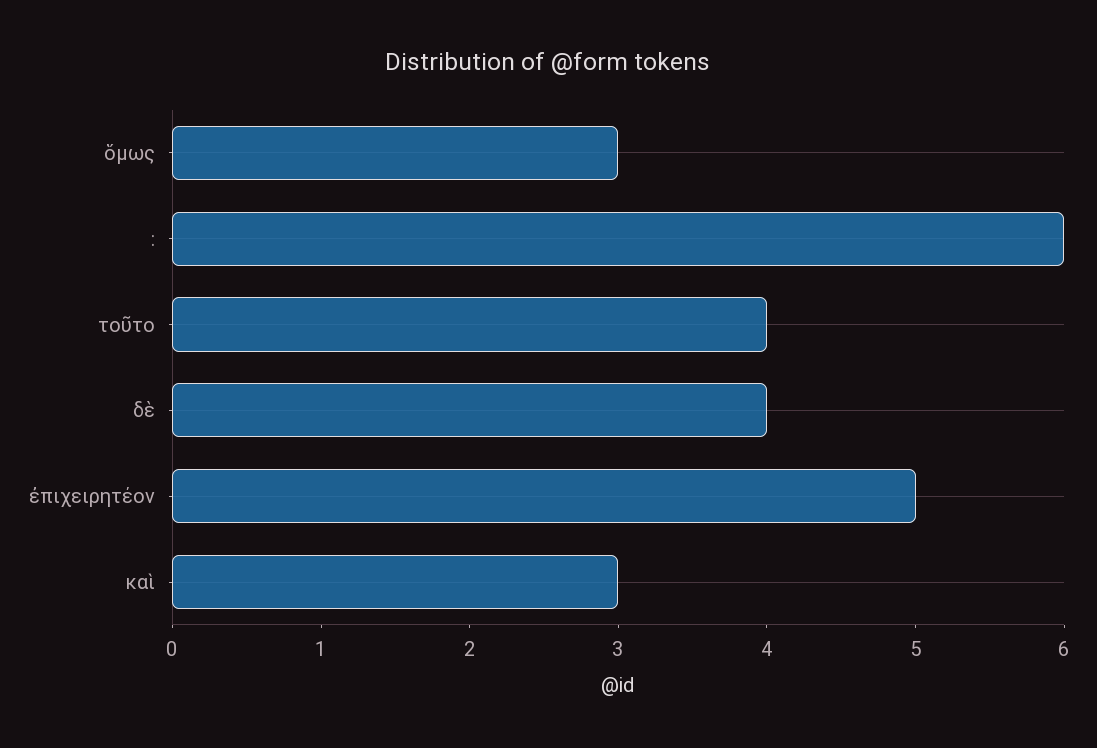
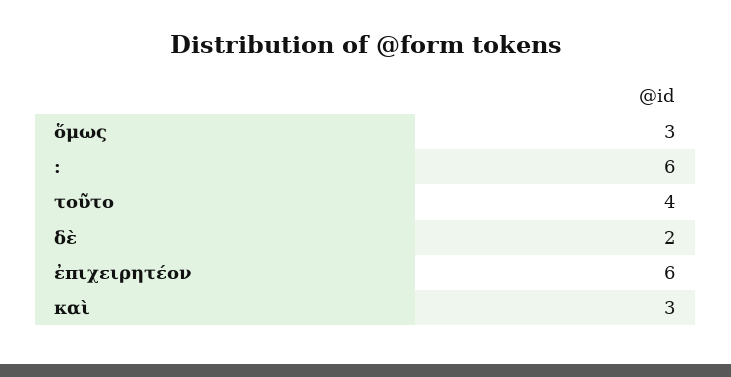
  {
    "ὅμως": 3,
    ":": 6,
    "τοῦτο": 4,
-   "δὲ": 4,
+   "δὲ": 2,
-   "ἐπιχειρητέον": 5,
+   "ἐπιχειρητέον": 6,
    "καὶ": 3
  }

